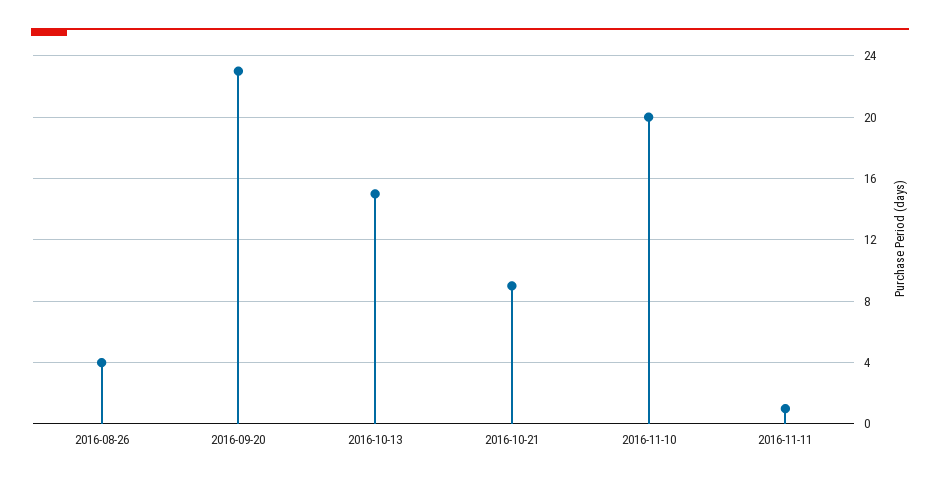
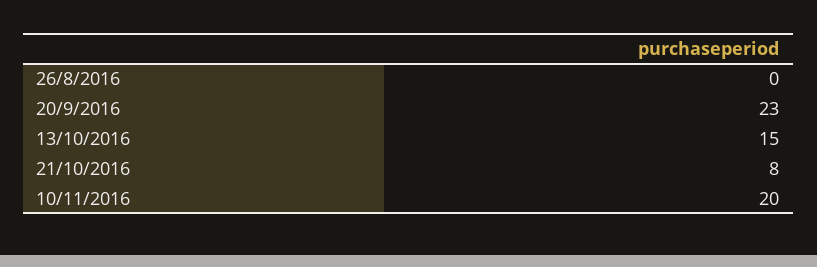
  {
-   "2016-08-26": 4,
+   "2016-08-26": 0,
    "2016-09-20": 23,
    "2016-10-13": 15,
-   "2016-10-21": 9,
+   "2016-10-21": 8,
-   "2016-11-10": 20,
+   "2016-11-10": 20
-   "2016-11-11": 1
  }

